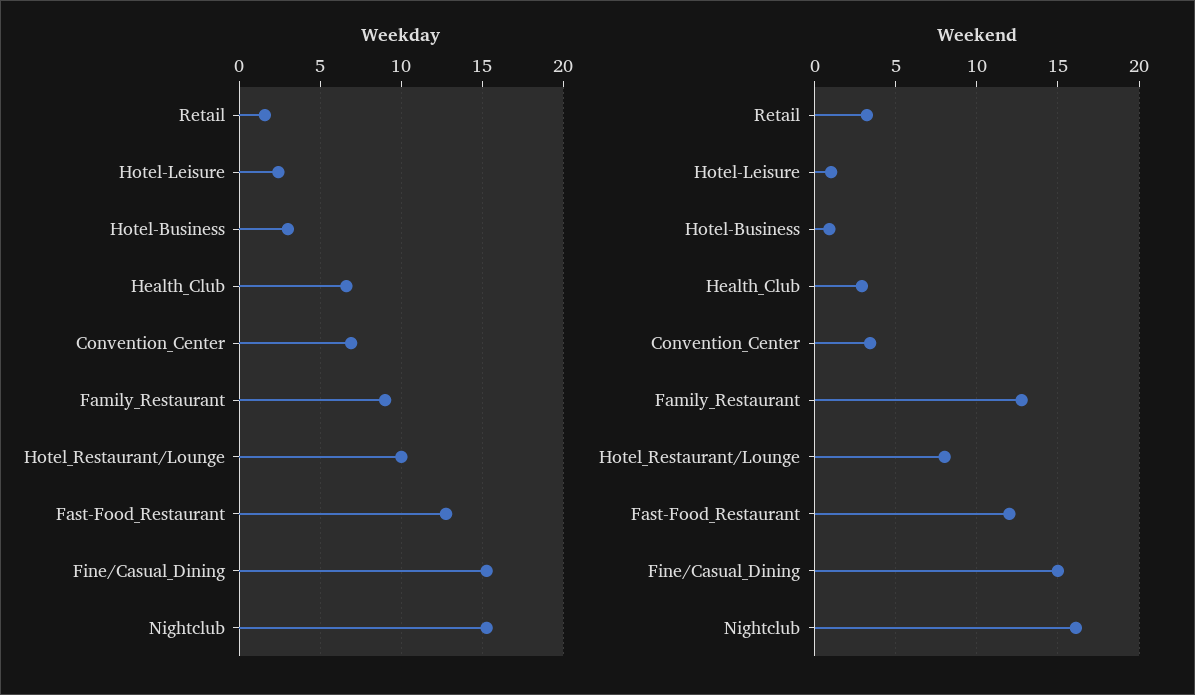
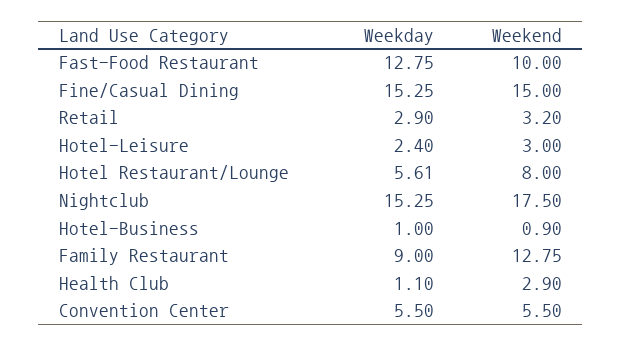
  {
    "Weekday": {
-     "Retail": 1.5,
+     "Retail": 2.9,
      "Hotel-Leisure": 2.4,
-     "Hotel-Business": 3,
+     "Hotel-Business": 1,
-     "Health_Club": 6.5,
+     "Health_Club": 1.1,
-     "Convention_Center": 7,
+     "Convention_Center": 5.5,
      "Family_Restaurant": 9,
-     "Hotel_Restaurant/Lounge": 10,
+     "Hotel_Restaurant/Lounge": 5.61,
      "Fast-Food_Restaurant": 12.75,
      "Fine/Casual_Dining": 15.25,
      "Nightclub": 15.25
    },
    "Weekend": {
      "Retail": 3.2,
-     "Hotel-Leisure": 1,
+     "Hotel-Leisure": 3,
      "Hotel-Business": 0.9,
      "Health_Club": 2.9,
-     "Convention_Center": 3.5,
+     "Convention_Center": 5.5,
      "Family_Restaurant": 12.75,
      "Hotel_Restaurant/Lounge": 8,
-     "Fast-Food_Restaurant": 12,
+     "Fast-Food_Restaurant": 10,
      "Fine/Casual_Dining": 15,
-     "Nightclub": 16
+     "Nightclub": 17.5
    }
  }

